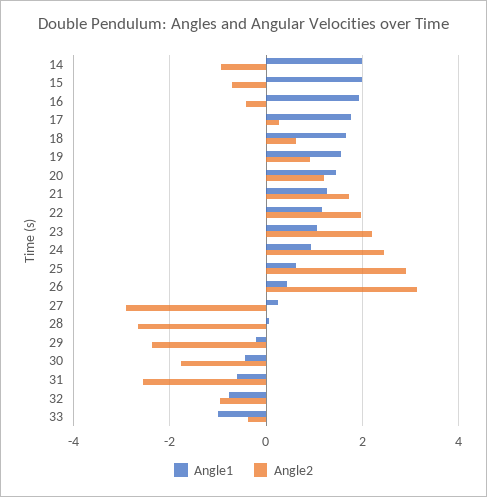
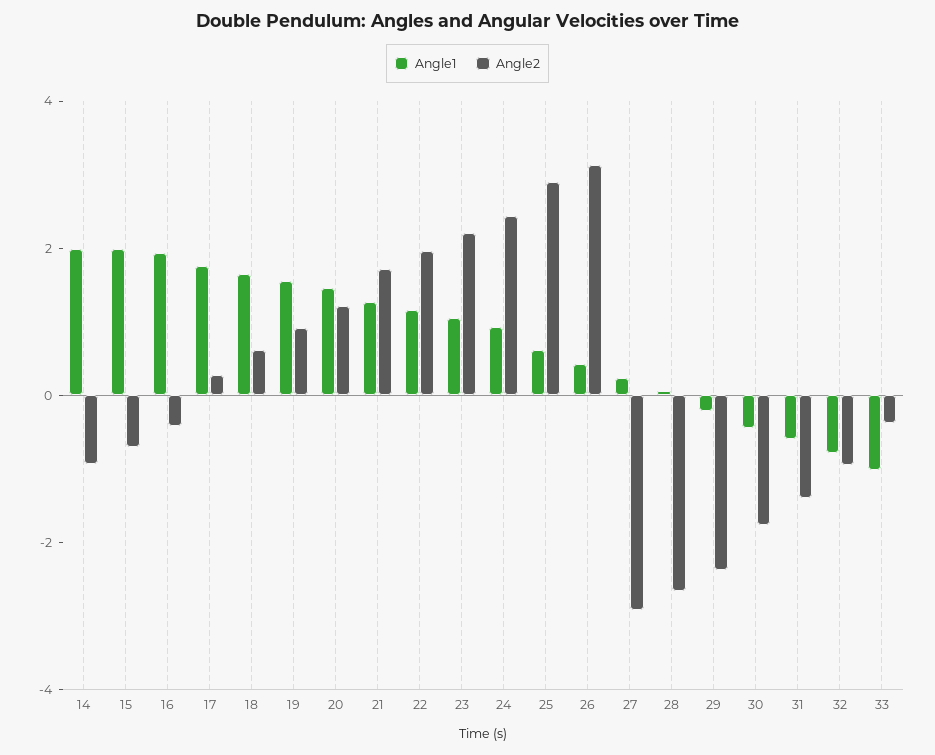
  {
    "Angle1": {
      "14": 2,
      "15": 2,
      "16": 2,
      "17": 1.8,
      "18": 1.6,
      "19": 1.6,
      "20": 1.4,
      "21": 1.2,
      "22": 1.2,
      "23": 1,
      "24": 1,
      "25": 0.6,
      "26": 0.4,
      "27": 0.2,
      "28": 0,
      "29": -0.2,
      "30": -0.4,
      "31": -0.6,
      "32": -0.8,
      "33": -1
    },
    "Angle2": {
      "14": -1,
      "15": -0.8,
      "16": -0.4,
      "17": 0.2,
      "18": 0.6,
      "19": 1,
      "20": 1.2,
      "21": 1.8,
      "22": 2,
      "23": 2.2,
      "24": 2.4,
      "25": 3,
      "26": 3.2,
      "27": -3,
      "28": -2.6,
      "29": -2.4,
      "30": -1.8,
-     "31": -2.6,
+     "31": -1.5,
      "32": -1,
      "33": -0.4
    }
  }

